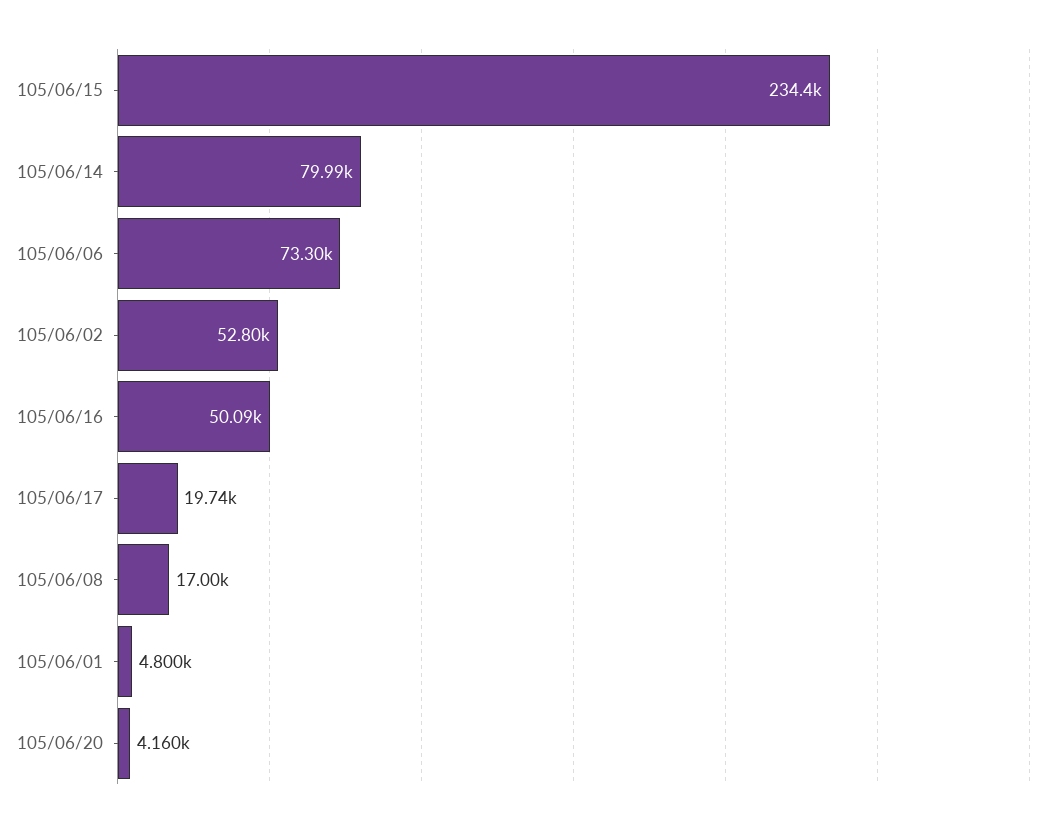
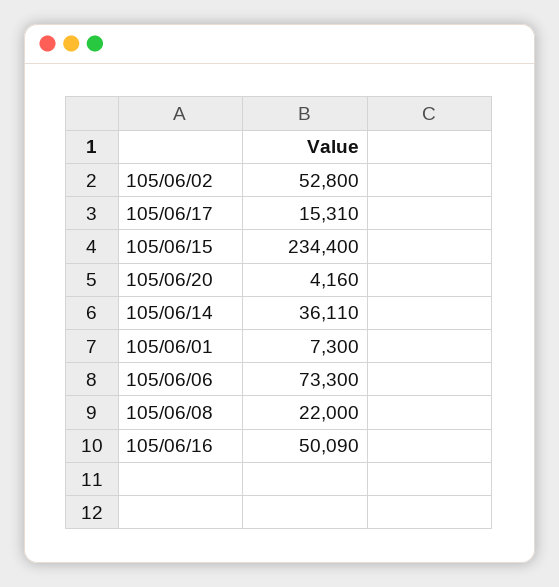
  {
    "105/06/15": 234400,
-   "105/06/14": 79990,
+   "105/06/14": 36110,
    "105/06/06": 73300,
    "105/06/02": 52800,
    "105/06/16": 50090,
-   "105/06/17": 19740,
+   "105/06/17": 15310,
-   "105/06/08": 17000,
+   "105/06/08": 22000,
-   "105/06/01": 4800,
+   "105/06/01": 7300,
    "105/06/20": 4160
  }

